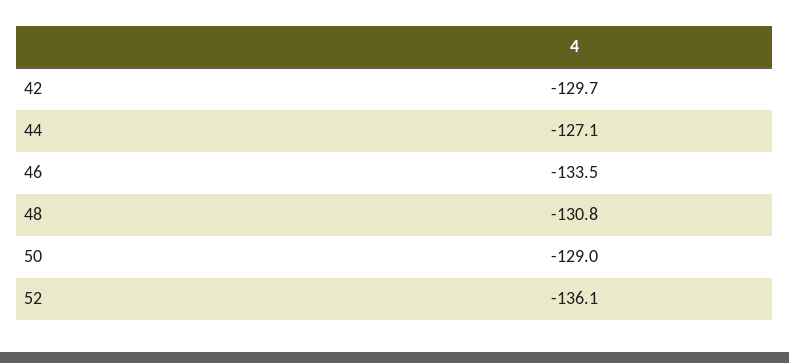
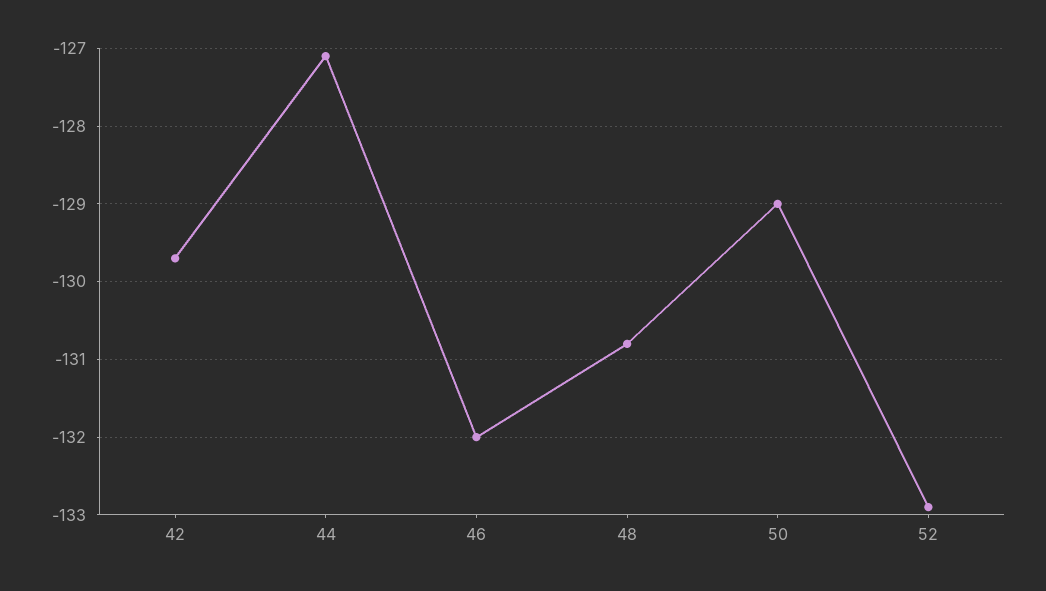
  {
    "42": -129.7,
    "44": -127.1,
-   "46": -133.5,
+   "46": -132,
    "48": -130.8,
    "50": -129,
-   "52": -136.1
+   "52": -132.9
  }

